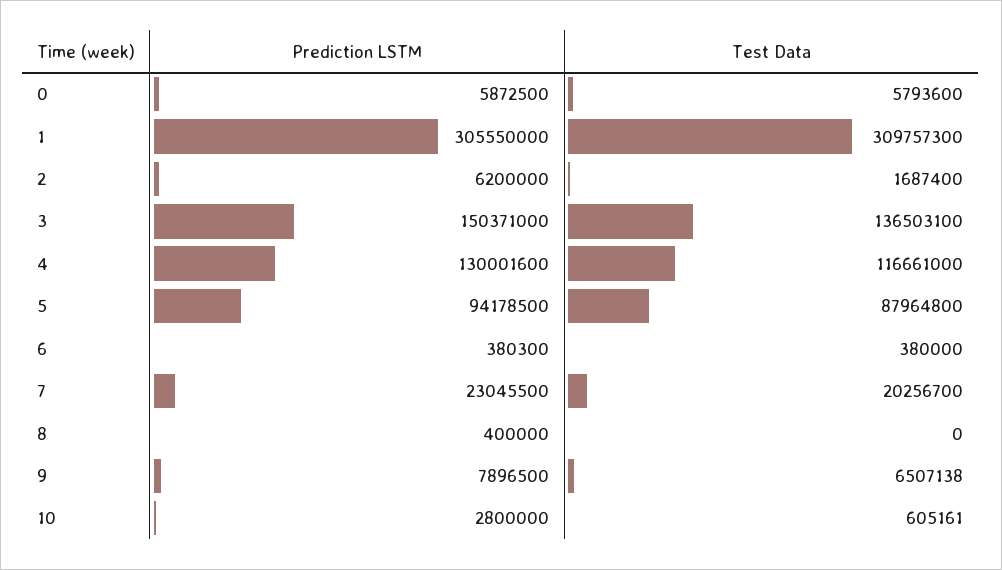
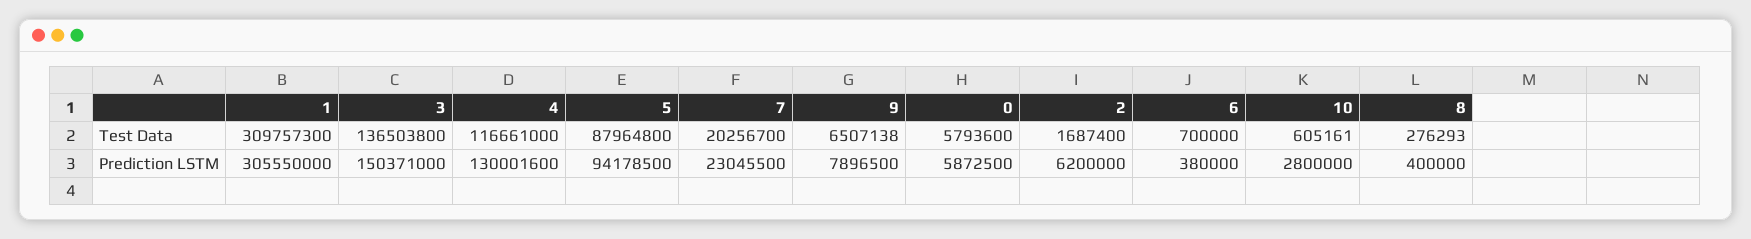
  {
    "Prediction LSTM": {
      "0": 5872500,
      "1": 305550000,
      "2": 6200000,
      "3": 150371000,
      "4": 130001600,
      "5": 94178500,
-     "6": 380300,
+     "6": 380000,
      "7": 23045500,
      "8": 400000,
      "9": 7896500,
      "10": 2800000
    },
    "Test Data": {
      "0": 5793600,
      "1": 309757300,
      "2": 1687400,
-     "3": 136503100,
+     "3": 136503800,
      "4": 116661000,
      "5": 87964800,
-     "6": 380000,
+     "6": 700000,
      "7": 20256700,
-     "8": 0,
+     "8": 276293,
      "9": 6507138,
      "10": 605161
    }
  }

